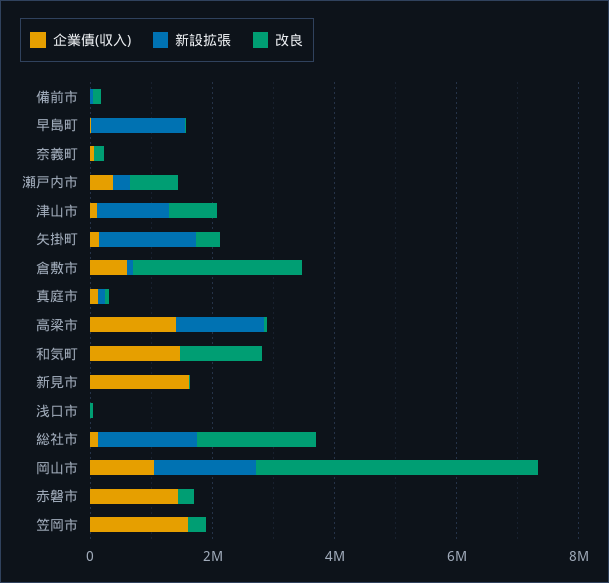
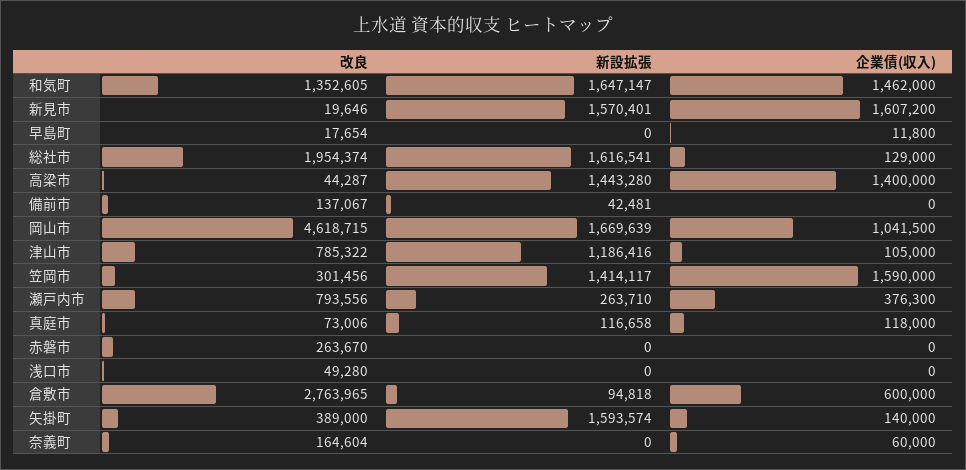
  {
    "企業債(収入)": {
      "備前市": 0,
      "早島町": 11800,
      "奈義町": 60000,
      "瀬戸内市": 376300,
      "津山市": 105000,
      "矢掛町": 140000,
      "倉敷市": 600000,
      "真庭市": 118000,
      "高梁市": 1400000,
      "和気町": 1462000,
      "新見市": 1607200,
      "浅口市": 0,
      "総社市": 129000,
      "岡山市": 1041500,
-     "赤磐市": 1500000,
+     "赤磐市": 0,
      "笠岡市": 1590000
    },
    "新設拡張": {
      "備前市": 42481,
-     "早島町": 1500000,
+     "早島町": 0,
      "奈義町": 0,
      "瀬戸内市": 263710,
      "津山市": 1186416,
      "矢掛町": 1593574,
      "倉敷市": 94818,
      "真庭市": 116658,
      "高梁市": 1443280,
-     "和気町": 0,
+     "和気町": 1647147,
-     "新見市": 0,
+     "新見市": 1570401,
      "浅口市": 0,
      "総社市": 1616541,
      "岡山市": 1669639,
      "赤磐市": 0,
-     "笠岡市": 0
+     "笠岡市": 1414117
    },
    "改良": {
      "備前市": 137067,
      "早島町": 17654,
      "奈義町": 164604,
      "瀬戸内市": 793556,
      "津山市": 785322,
      "矢掛町": 389000,
      "倉敷市": 2763965,
      "真庭市": 73006,
      "高梁市": 44287,
      "和気町": 1352605,
      "新見市": 19646,
      "浅口市": 49280,
      "総社市": 1954374,
      "岡山市": 4618715,
      "赤磐市": 263670,
      "笠岡市": 301456
    }
  }

